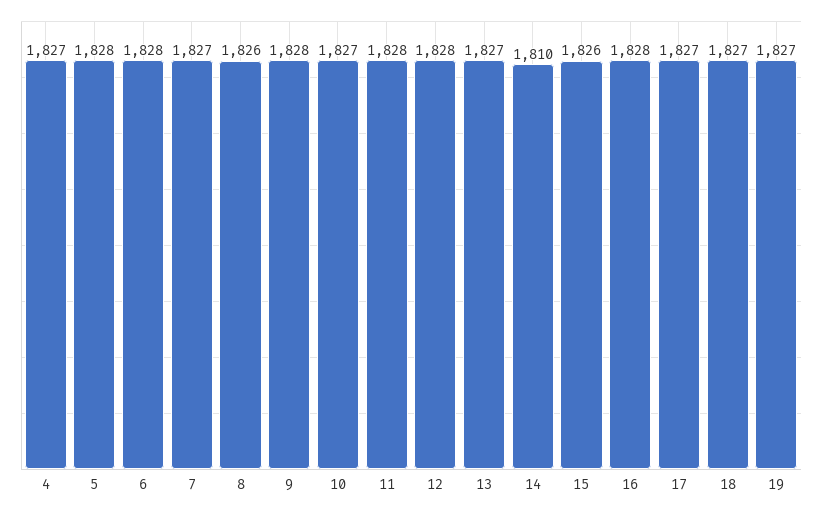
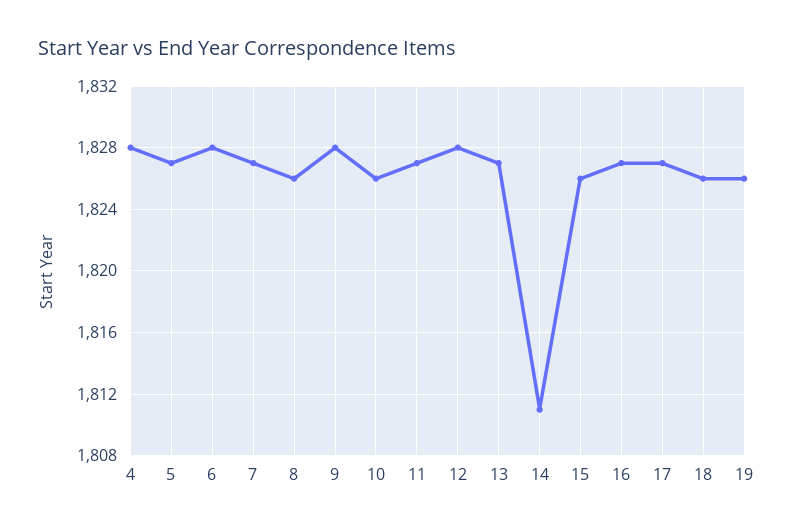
  {
-   "4": 1827,
+   "4": 1828,
-   "5": 1828,
+   "5": 1827,
    "6": 1828,
    "7": 1827,
    "8": 1826,
    "9": 1828,
-   "10": 1827,
+   "10": 1826,
-   "11": 1828,
+   "11": 1827,
    "12": 1828,
    "13": 1827,
-   "14": 1810,
+   "14": 1811,
    "15": 1826,
-   "16": 1828,
+   "16": 1827,
    "17": 1827,
-   "18": 1827,
+   "18": 1826,
-   "19": 1827
+   "19": 1826
  }

